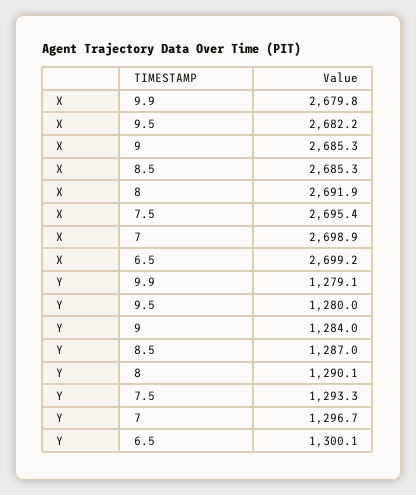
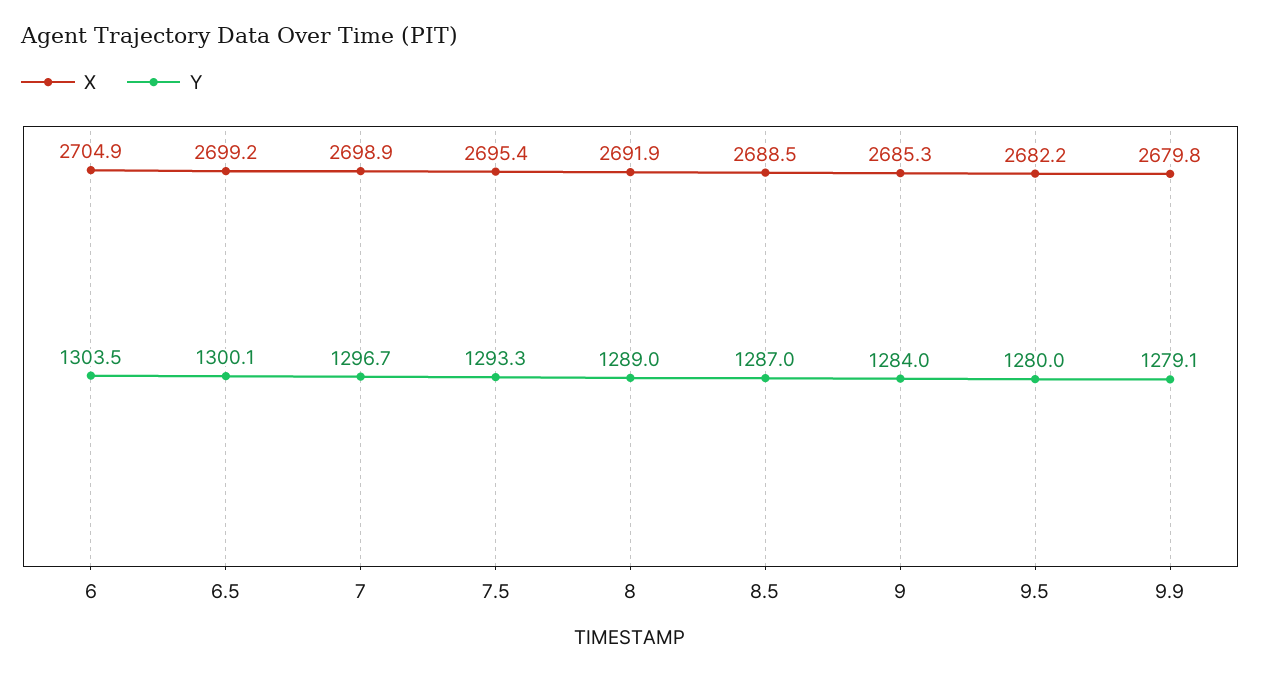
  {
    "X": {
      "9.9": 2679.8,
      "9.5": 2682.2,
      "9": 2685.3,
-     "8.5": 2685.3,
+     "8.5": 2688.5,
      "8": 2691.9,
      "7.5": 2695.4,
      "7": 2698.9,
-     "6.5": 2699.2
+     "6.5": 2699.2,
+     "6": 2704.9
    },
    "Y": {
      "9.9": 1279.1,
      "9.5": 1280,
      "9": 1284,
      "8.5": 1287,
-     "8": 1290.1,
+     "8": 1289,
      "7.5": 1293.3,
      "7": 1296.7,
-     "6.5": 1300.1
+     "6.5": 1300.1,
+     "6": 1303.5
    }
  }

